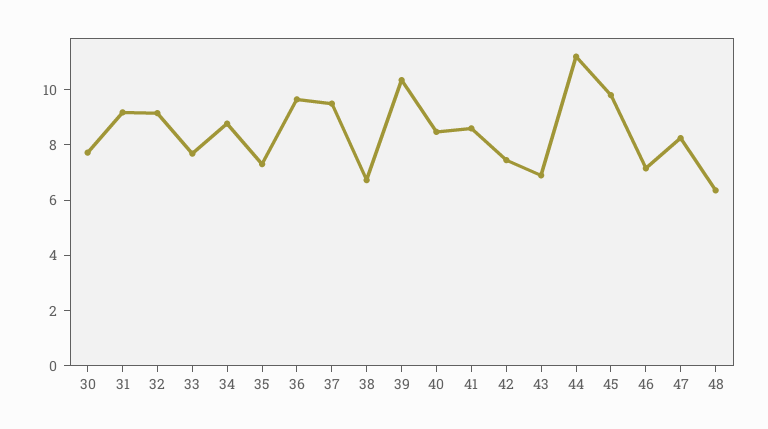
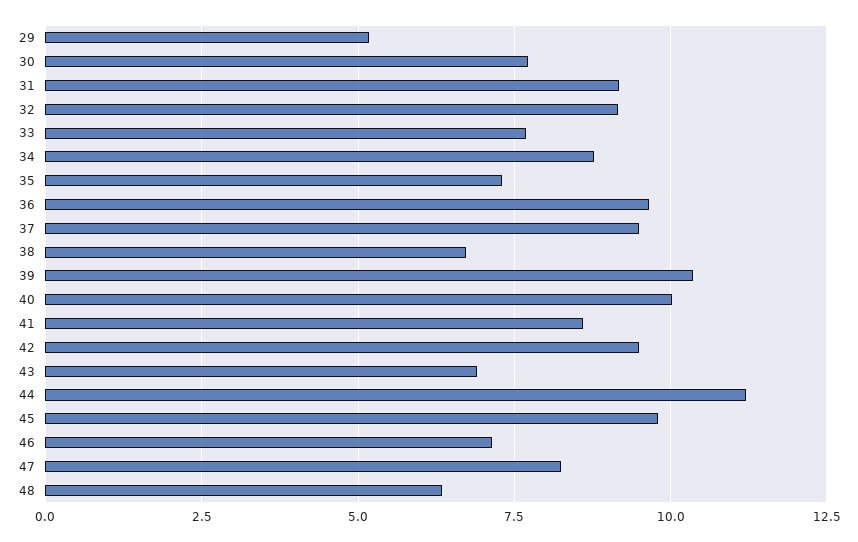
  {
    "30": 7.75,
    "31": 9.25,
    "32": 9.25,
    "33": 7.75,
    "34": 8.75,
    "35": 7.25,
    "36": 9.75,
    "37": 9.5,
    "38": 6.75,
    "39": 10.25,
-   "40": 8.5,
+   "40": 10,
    "41": 8.5,
-   "42": 7.5,
+   "42": 9.5,
    "43": 7,
    "44": 11.25,
    "45": 9.75,
    "46": 7.25,
    "47": 8.25,
-   "48": 6.25
+   "48": 6.25,
+   "29": 5.25
  }

